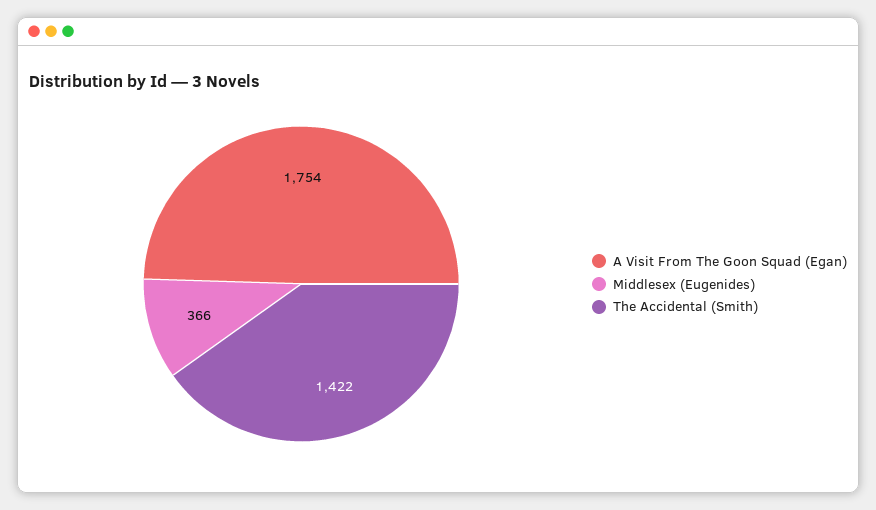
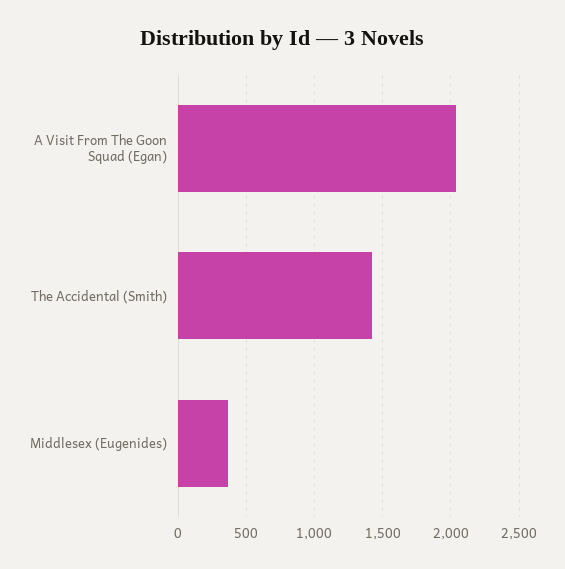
  {
-   "A Visit From The Goon Squad (Egan)": 1754,
+   "A Visit From The Goon Squad (Egan)": 2050,
    "Middlesex (Eugenides)": 366,
    "The Accidental (Smith)": 1422
  }

